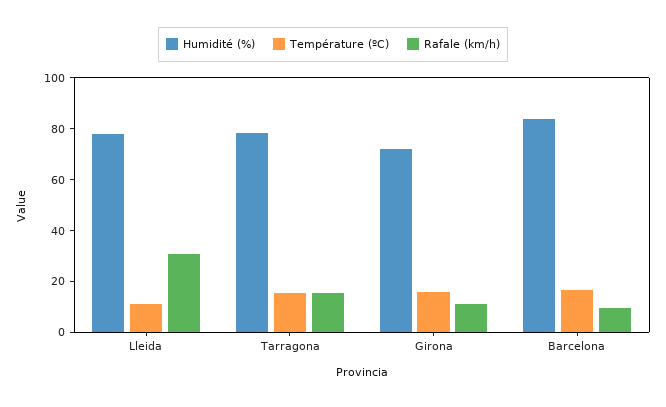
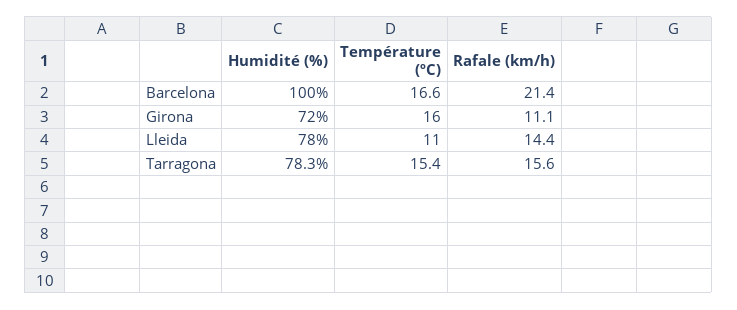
  {
    "Humidité (%)": {
      "Lleida": 78,
      "Tarragona": 78.3,
      "Girona": 72,
-     "Barcelona": 85
+     "Barcelona": 100
    },
    "Température (ºC)": {
      "Lleida": 11,
      "Tarragona": 15.4,
      "Girona": 16,
      "Barcelona": 16.6
    },
    "Rafale (km/h)": {
-     "Lleida": 30,
+     "Lleida": 14.4,
      "Tarragona": 15.6,
      "Girona": 11.1,
-     "Barcelona": 10
+     "Barcelona": 21.4
    }
  }

